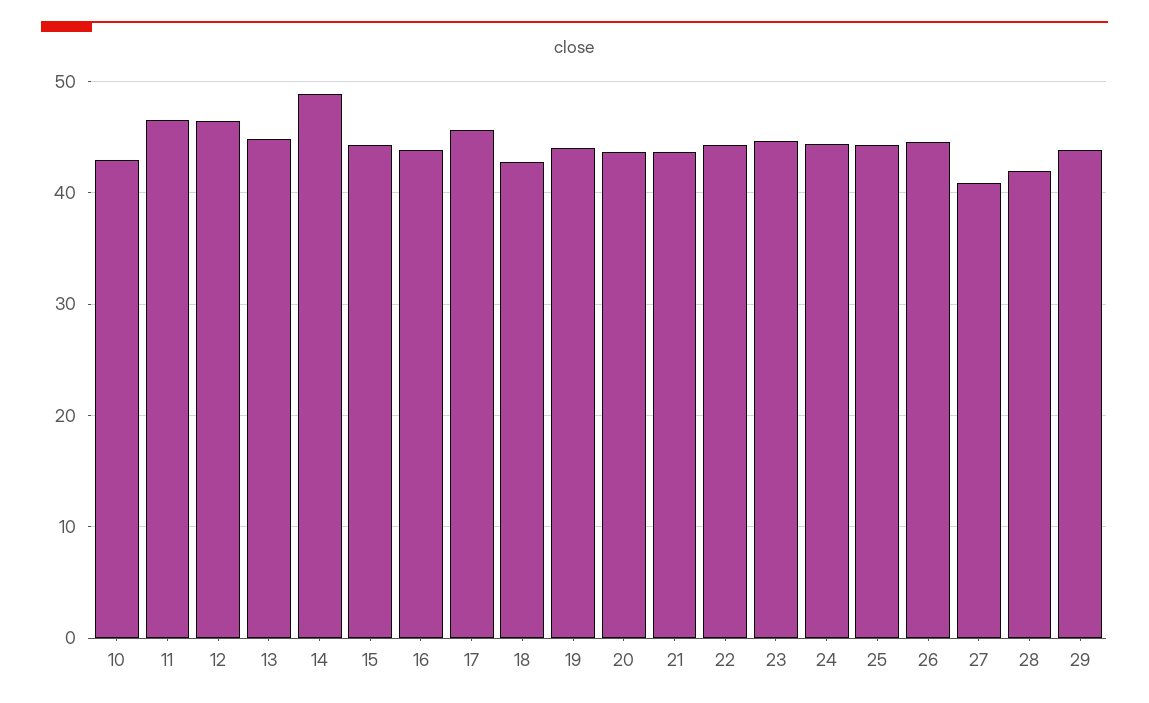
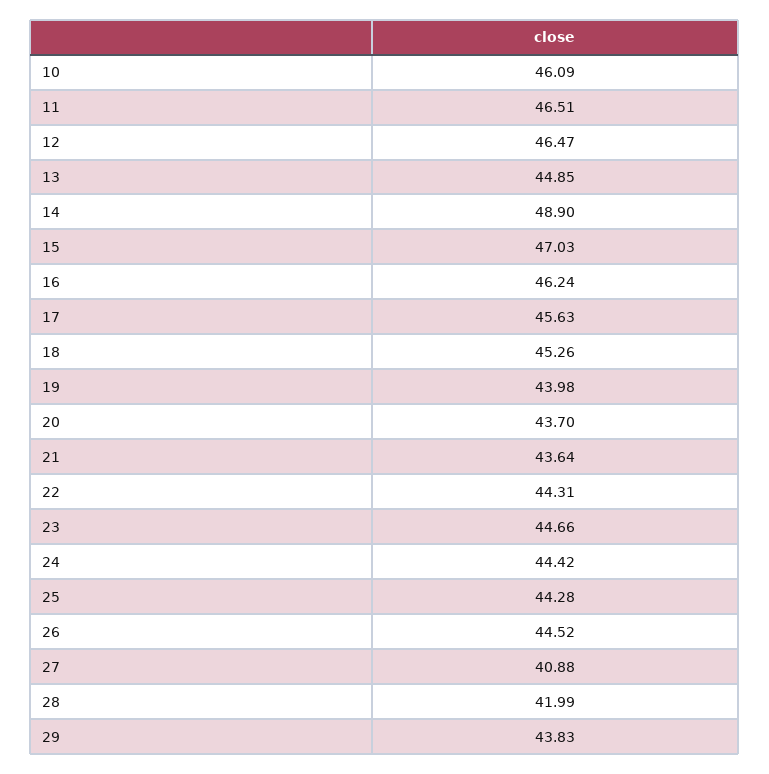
  {
-   "10": 43,
+   "10": 46.09,
    "11": 46.51,
    "12": 46.47,
    "13": 44.85,
    "14": 48.9,
-   "15": 44,
+   "15": 47.03,
-   "16": 44,
+   "16": 46.24,
    "17": 45.63,
-   "18": 43,
+   "18": 45.26,
    "19": 43.98,
    "20": 43.7,
    "21": 43.64,
    "22": 44.31,
    "23": 44.66,
    "24": 44.42,
    "25": 44.28,
    "26": 44.52,
    "27": 40.88,
    "28": 41.99,
    "29": 43.83
  }

